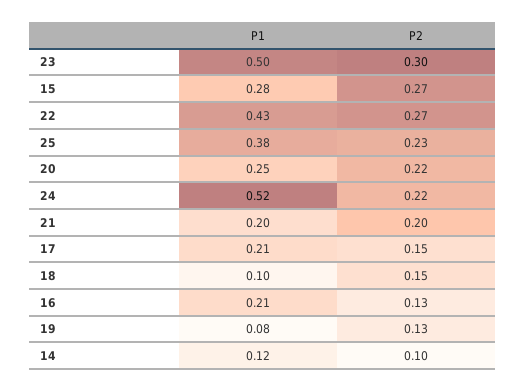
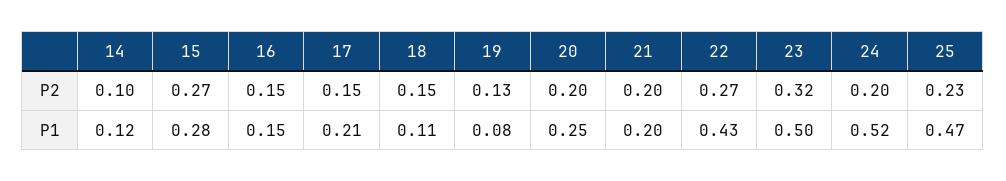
  {
    "P1": {
      "23": 0.5,
      "15": 0.28,
      "22": 0.43,
-     "25": 0.38,
+     "25": 0.47,
      "20": 0.25,
      "24": 0.52,
      "21": 0.2,
      "17": 0.21,
-     "18": 0.1,
+     "18": 0.11,
-     "16": 0.21,
+     "16": 0.15,
      "19": 0.08,
      "14": 0.12
    },
    "P2": {
-     "23": 0.3,
+     "23": 0.32,
      "15": 0.27,
      "22": 0.27,
      "25": 0.23,
-     "20": 0.22,
+     "20": 0.2,
-     "24": 0.22,
+     "24": 0.2,
      "21": 0.2,
      "17": 0.15,
      "18": 0.15,
-     "16": 0.13,
+     "16": 0.15,
      "19": 0.13,
      "14": 0.1
    }
  }

